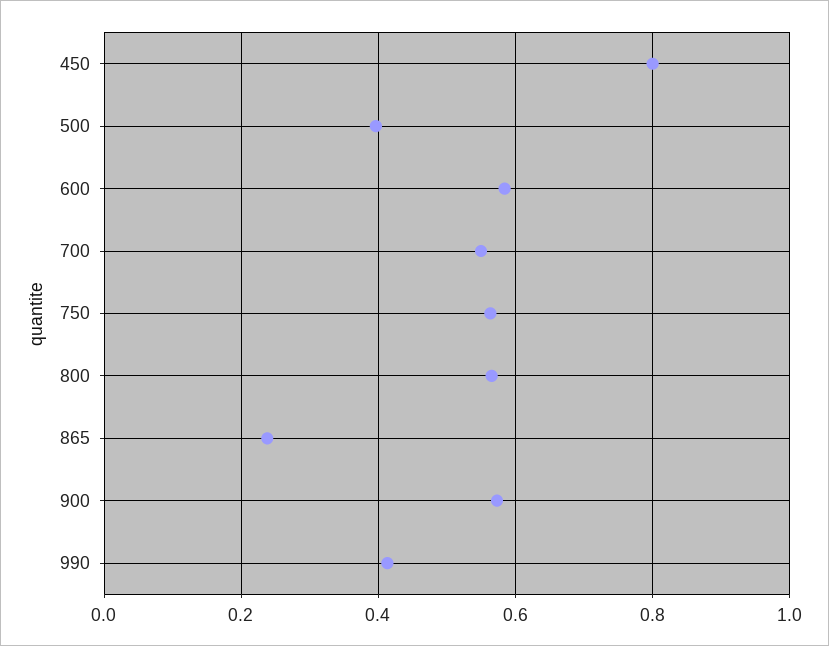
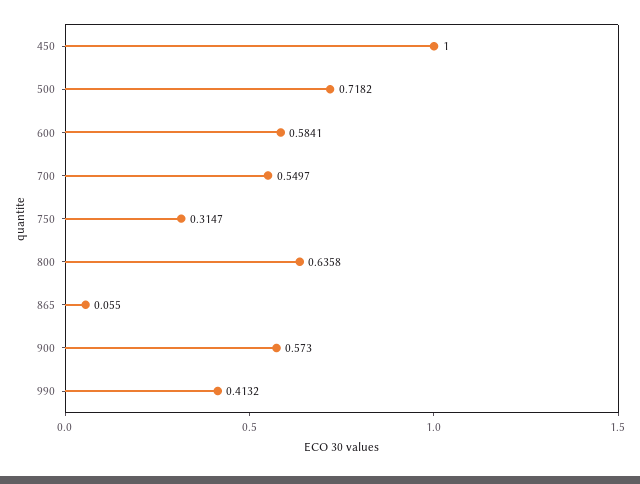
  {
-   "450": 0.8,
+   "450": 1,
-   "500": 0.4,
+   "500": 0.7182,
    "600": 0.5841,
    "700": 0.5497,
-   "750": 0.56,
+   "750": 0.3147,
-   "800": 0.56,
+   "800": 0.6358,
-   "865": 0.24,
+   "865": 0.055,
    "900": 0.573,
    "990": 0.4132
  }

